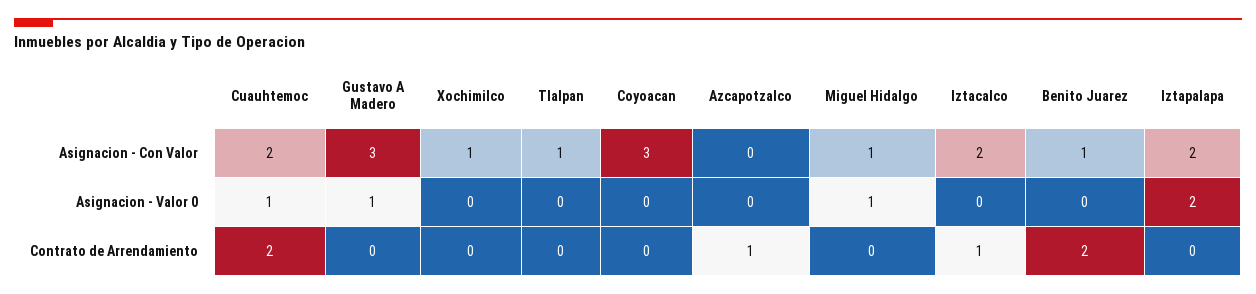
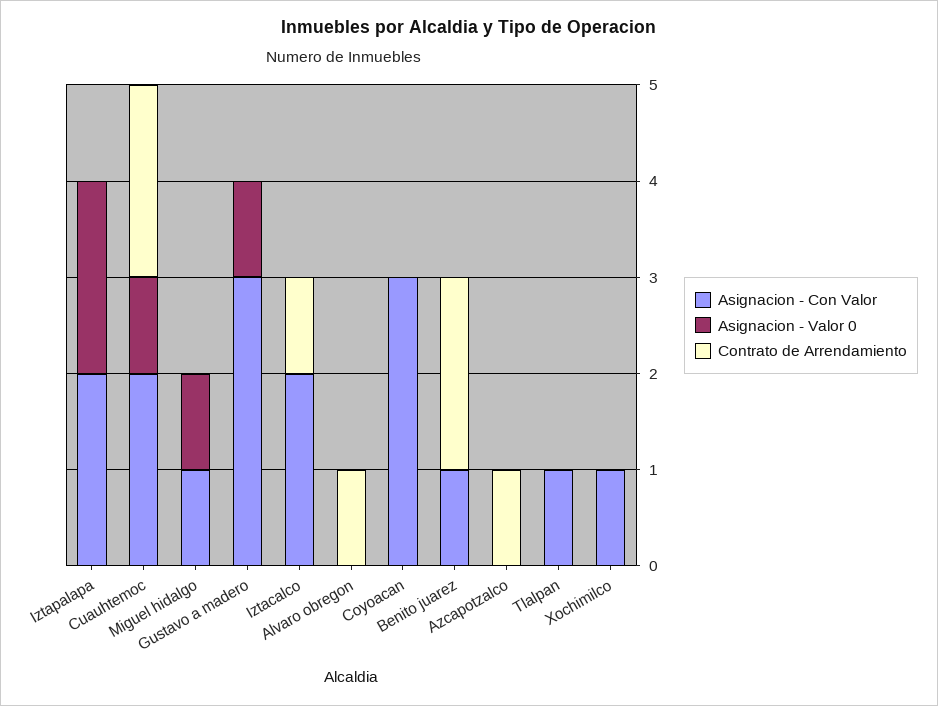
  {
    "Asignacion - Con Valor": {
      "Cuauhtemoc": 2,
      "Gustavo A Madero": 3,
      "Xochimilco": 1,
      "Tlalpan": 1,
      "Coyoacan": 3,
      "Azcapotzalco": 0,
      "Miguel Hidalgo": 1,
      "Iztacalco": 2,
      "Benito Juarez": 1,
-     "Iztapalapa": 2
+     "Iztapalapa": 2,
+     "Alvaro obregon": 0
    },
    "Asignacion - Valor 0": {
      "Cuauhtemoc": 1,
      "Gustavo A Madero": 1,
      "Xochimilco": 0,
      "Tlalpan": 0,
      "Coyoacan": 0,
      "Azcapotzalco": 0,
      "Miguel Hidalgo": 1,
      "Iztacalco": 0,
      "Benito Juarez": 0,
-     "Iztapalapa": 2
+     "Iztapalapa": 2,
+     "Alvaro obregon": 0
    },
    "Contrato de Arrendamiento": {
      "Cuauhtemoc": 2,
      "Gustavo A Madero": 0,
      "Xochimilco": 0,
      "Tlalpan": 0,
      "Coyoacan": 0,
      "Azcapotzalco": 1,
      "Miguel Hidalgo": 0,
      "Iztacalco": 1,
      "Benito Juarez": 2,
-     "Iztapalapa": 0
+     "Iztapalapa": 0,
+     "Alvaro obregon": 1
    }
  }

